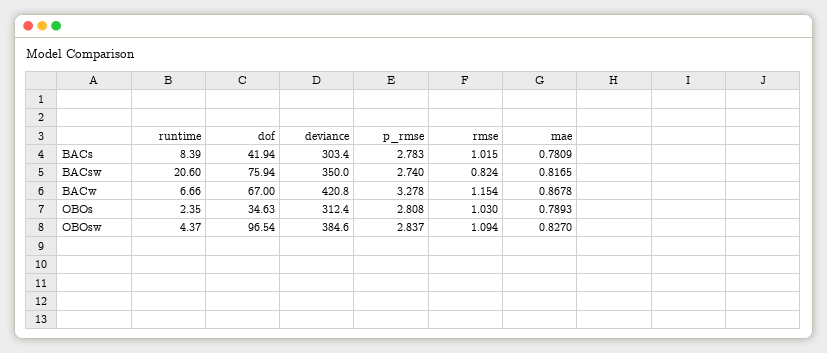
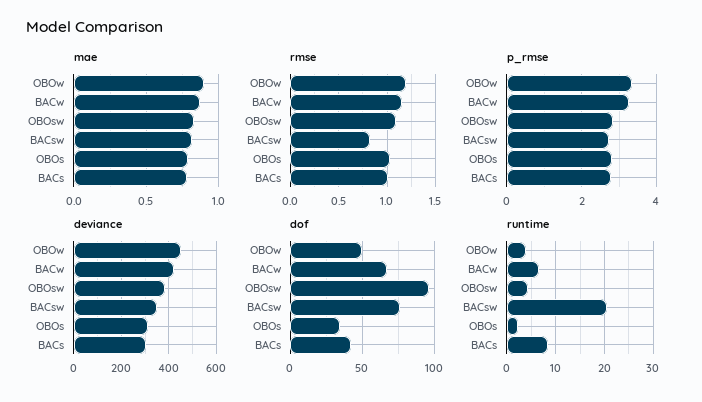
  {
    "runtime": {
      "BACs": 8.39,
      "BACsw": 20.6,
      "BACw": 6.66,
      "OBOs": 2.35,
-     "OBOsw": 4.37
+     "OBOsw": 4.37,
+     "OBOw": 4
    },
    "dof": {
      "BACs": 41.94,
      "BACsw": 75.94,
      "BACw": 67,
      "OBOs": 34.63,
-     "OBOsw": 96.54
+     "OBOsw": 96.54,
+     "OBOw": 50
    },
    "deviance": {
      "BACs": 303.4,
      "BACsw": 350,
      "BACw": 420.8,
      "OBOs": 312.4,
-     "OBOsw": 384.6
+     "OBOsw": 384.6,
+     "OBOw": 450
    },
    "p_rmse": {
      "BACs": 2.783,
      "BACsw": 2.74,
      "BACw": 3.278,
      "OBOs": 2.808,
-     "OBOsw": 2.837
+     "OBOsw": 2.837,
+     "OBOw": 3.4
    },
    "rmse": {
      "BACs": 1.015,
      "BACsw": 0.824,
      "BACw": 1.154,
      "OBOs": 1.03,
-     "OBOsw": 1.094
+     "OBOsw": 1.094,
+     "OBOw": 1.2
    },
    "mae": {
      "BACs": 0.7809,
      "BACsw": 0.8165,
      "BACw": 0.8678,
      "OBOs": 0.7893,
-     "OBOsw": 0.827
+     "OBOsw": 0.827,
+     "OBOw": 0.9
    }
  }

